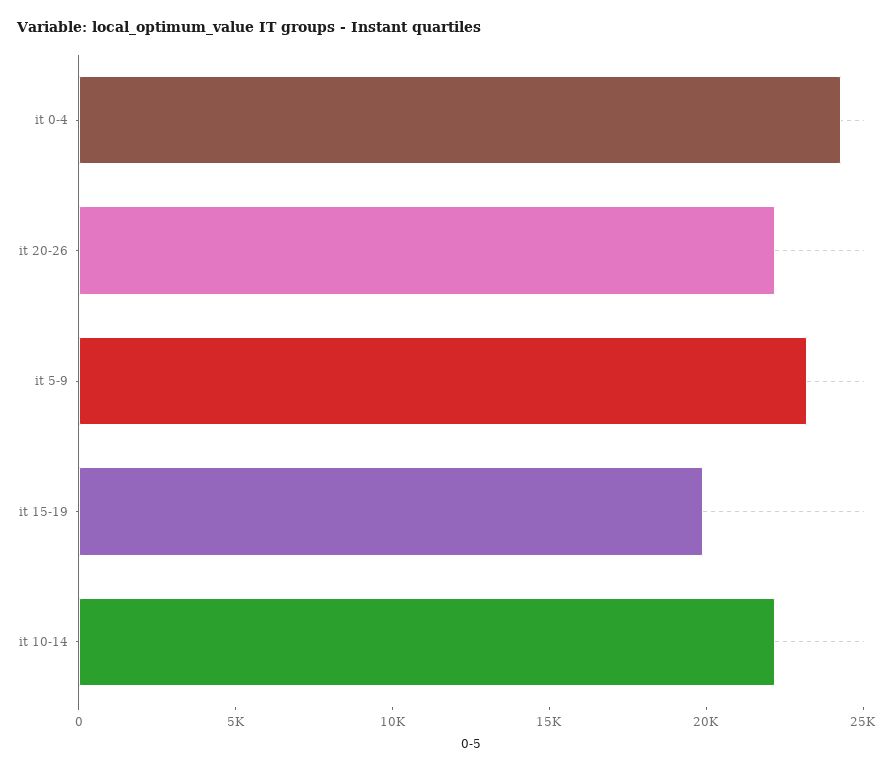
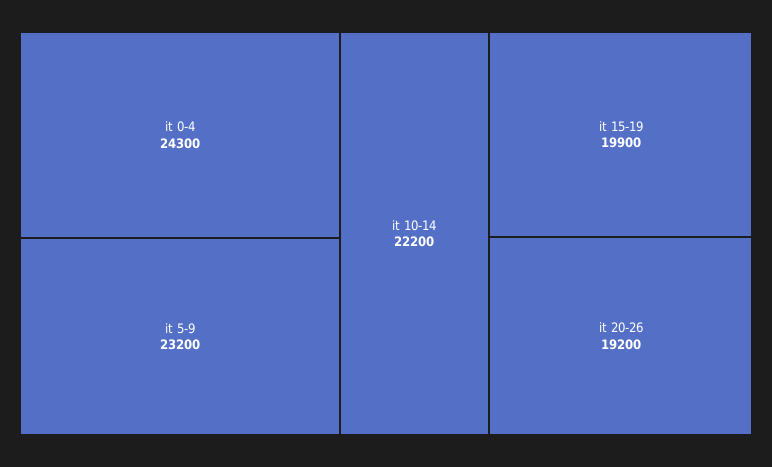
  {
    "it 0-4": 24300,
-   "it 20-26": 22000,
+   "it 20-26": 19200,
    "it 5-9": 23200,
    "it 15-19": 19900,
    "it 10-14": 22200
  }

